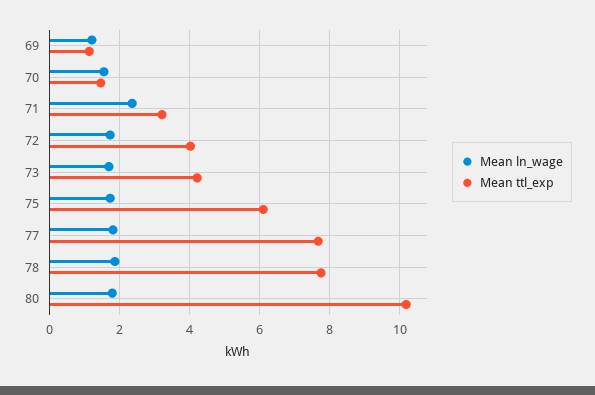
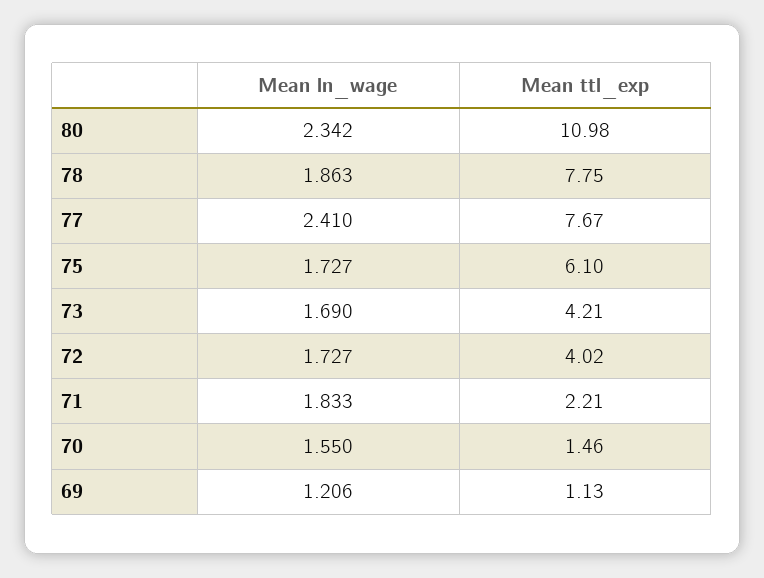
  {
    "Mean ln_wage": {
      "69": 1.206,
      "70": 1.55,
-     "71": 2.4,
+     "71": 1.833,
      "72": 1.727,
      "73": 1.69,
      "75": 1.727,
-     "77": 1.8,
+     "77": 2.41,
      "78": 1.863,
-     "80": 1.8
+     "80": 2.342
    },
    "Mean ttl_exp": {
      "69": 1.13,
      "70": 1.46,
-     "71": 3.2,
+     "71": 2.21,
      "72": 4.02,
      "73": 4.21,
      "75": 6.1,
      "77": 7.67,
      "78": 7.75,
-     "80": 10.2
+     "80": 10.98
    }
  }

